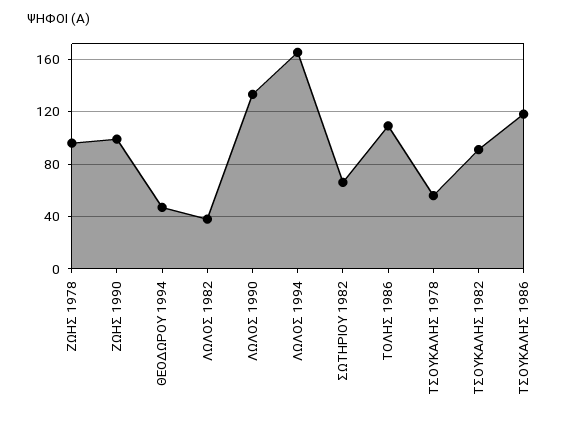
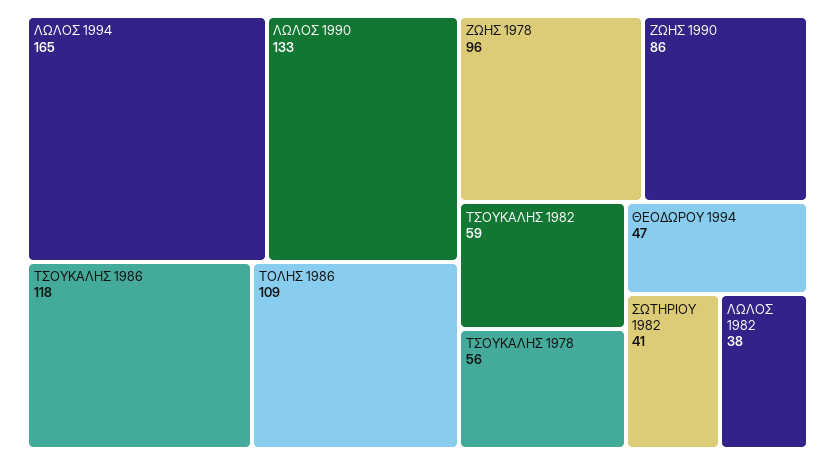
  {
    "ΖΩΗΣ 1978": 96,
-   "ΖΩΗΣ 1990": 100,
+   "ΖΩΗΣ 1990": 86,
    "ΘΕΟΔΩΡΟΥ 1994": 47,
    "ΛΩΛΟΣ 1982": 38,
    "ΛΩΛΟΣ 1990": 133,
    "ΛΩΛΟΣ 1994": 165,
-   "ΣΩΤΗΡΙΟΥ 1982": 65,
+   "ΣΩΤΗΡΙΟΥ 1982": 41,
    "ΤΟΛΗΣ 1986": 109,
    "ΤΣΟΥΚΑΛΗΣ 1978": 56,
-   "ΤΣΟΥΚΑΛΗΣ 1982": 90,
+   "ΤΣΟΥΚΑΛΗΣ 1982": 59,
    "ΤΣΟΥΚΑΛΗΣ 1986": 118
  }

